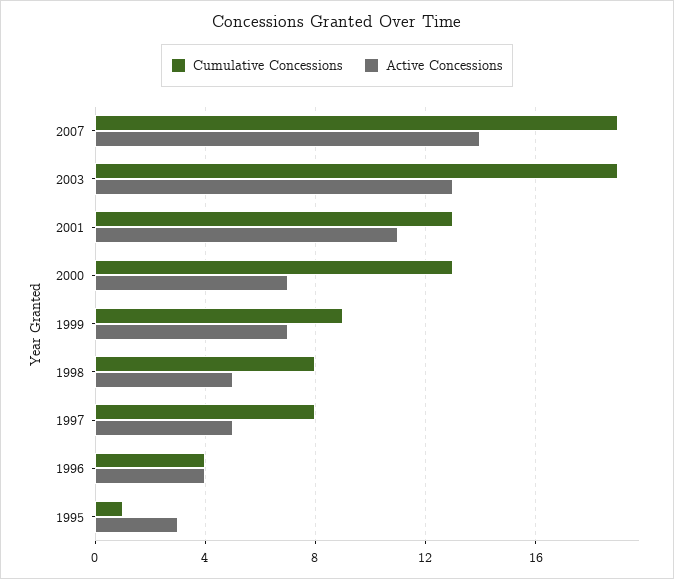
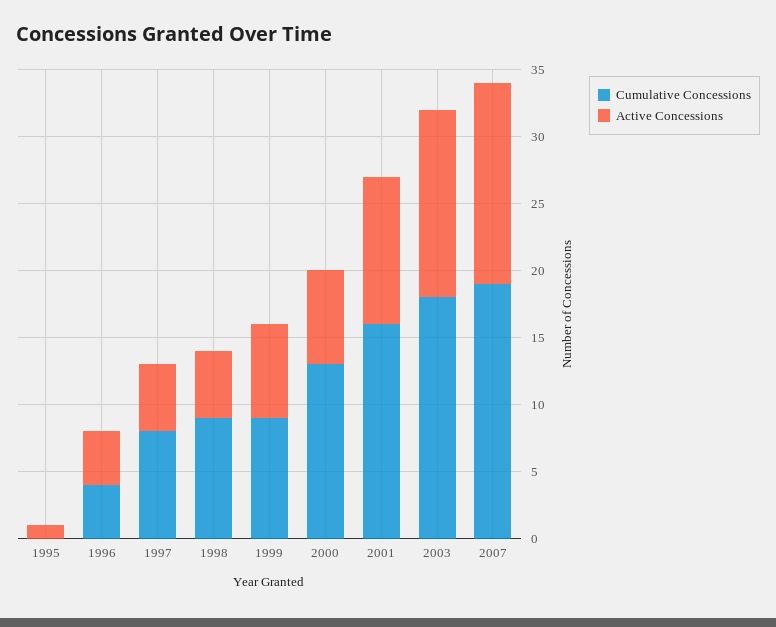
  {
    "Cumulative Concessions": {
      "2007": 19,
-     "2003": 19,
+     "2003": 18,
-     "2001": 13,
+     "2001": 16,
      "2000": 13,
      "1999": 9,
-     "1998": 8,
+     "1998": 9,
      "1997": 8,
      "1996": 4,
-     "1995": 1
+     "1995": 0
    },
    "Active Concessions": {
-     "2007": 14,
+     "2007": 15,
-     "2003": 13,
+     "2003": 14,
      "2001": 11,
      "2000": 7,
      "1999": 7,
      "1998": 5,
      "1997": 5,
      "1996": 4,
-     "1995": 3
+     "1995": 1
    }
  }

